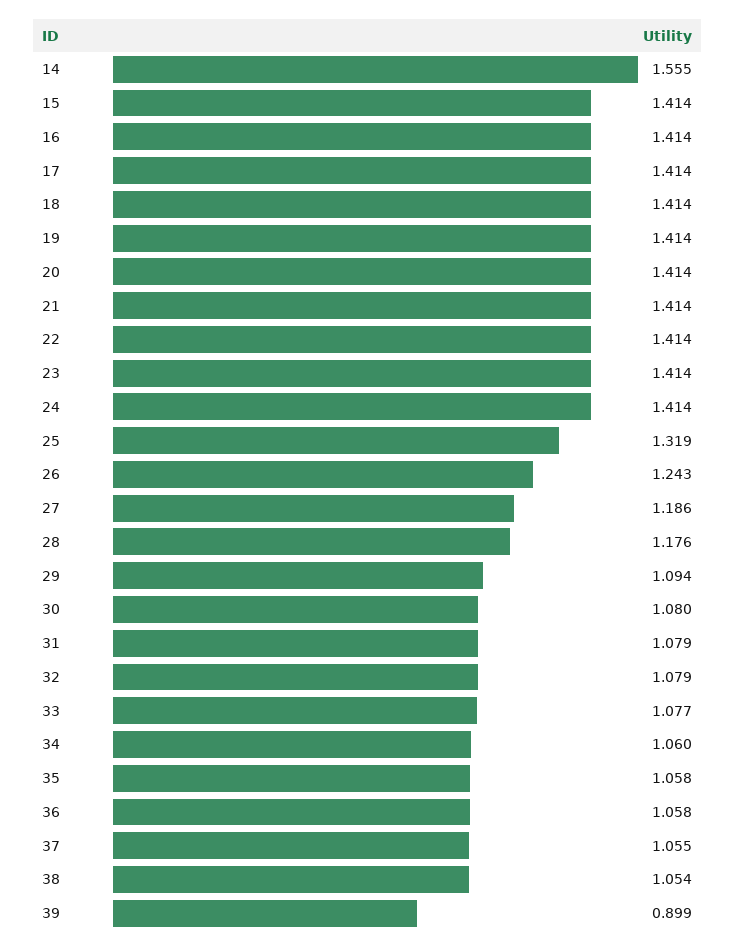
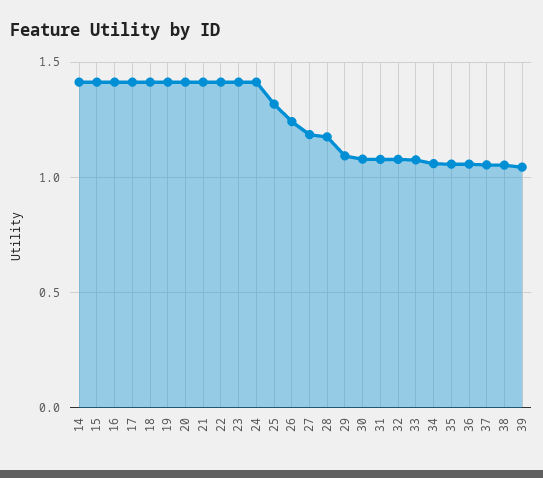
  {
-   "14": 1.555,
+   "14": 1.4,
    "15": 1.414,
    "16": 1.414,
    "17": 1.414,
    "18": 1.414,
    "19": 1.414,
    "20": 1.414,
    "21": 1.414,
    "22": 1.414,
    "23": 1.414,
    "24": 1.414,
    "25": 1.319,
    "26": 1.243,
    "27": 1.186,
    "28": 1.176,
    "29": 1.094,
    "30": 1.08,
    "31": 1.079,
    "32": 1.079,
    "33": 1.077,
    "34": 1.06,
    "35": 1.058,
    "36": 1.058,
    "37": 1.055,
    "38": 1.054,
-   "39": 0.899
+   "39": 1.05
  }

